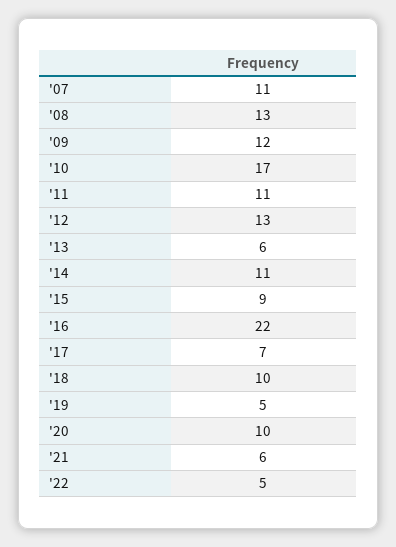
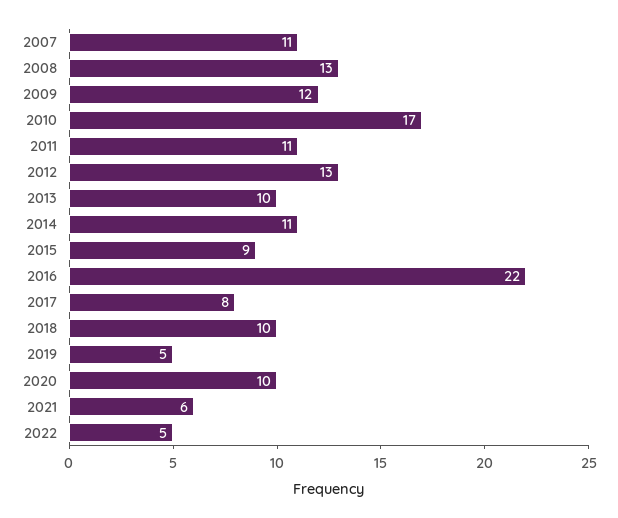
  {
    "'07": 11,
    "'08": 13,
    "'09": 12,
    "'10": 17,
    "'11": 11,
    "'12": 13,
-   "'13": 6,
+   "'13": 10,
    "'14": 11,
    "'15": 9,
    "'16": 22,
-   "'17": 7,
+   "'17": 8,
    "'18": 10,
    "'19": 5,
    "'20": 10,
    "'21": 6,
    "'22": 5
  }

